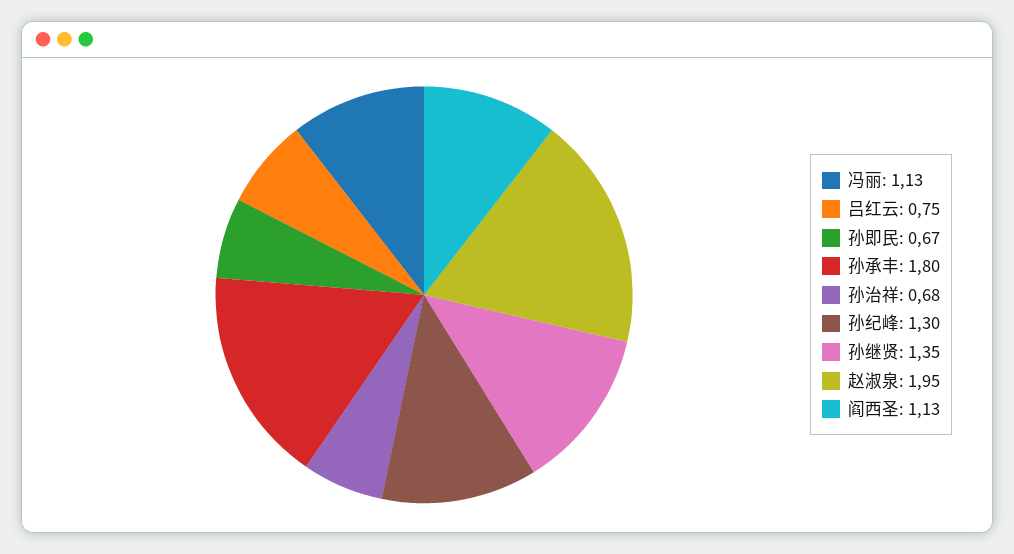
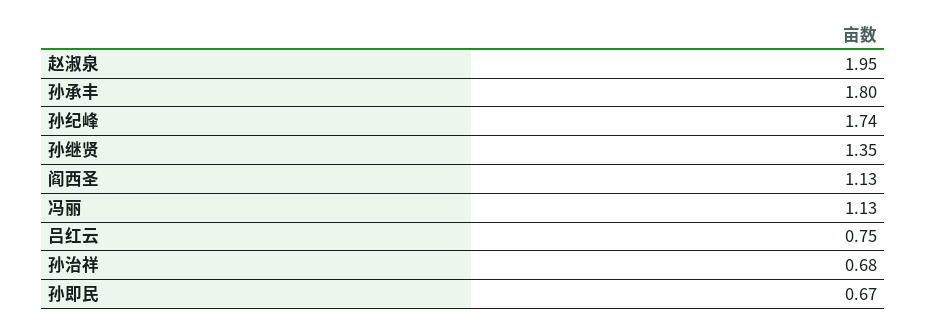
  {
    "冯丽": 1.13,
    "吕红云": 0.75,
    "孙即民": 0.67,
    "孙承丰": 1.8,
    "孙治祥": 0.68,
-   "孙纪峰": 1.3,
+   "孙纪峰": 1.74,
    "孙继贤": 1.35,
    "赵淑泉": 1.95,
    "阎西圣": 1.13
  }

